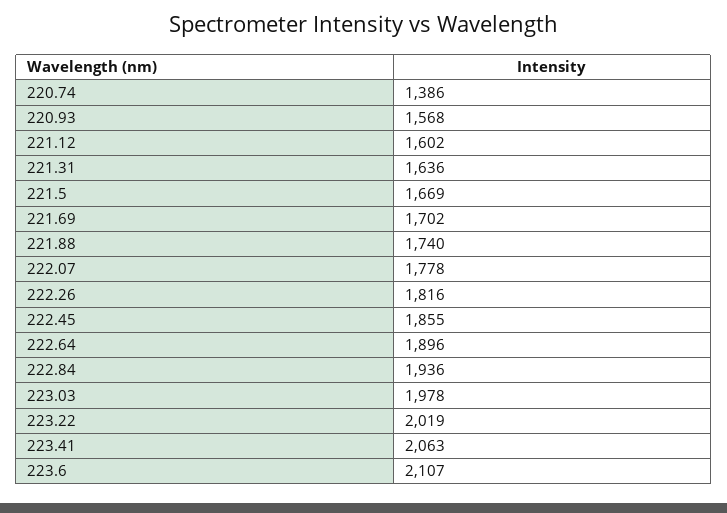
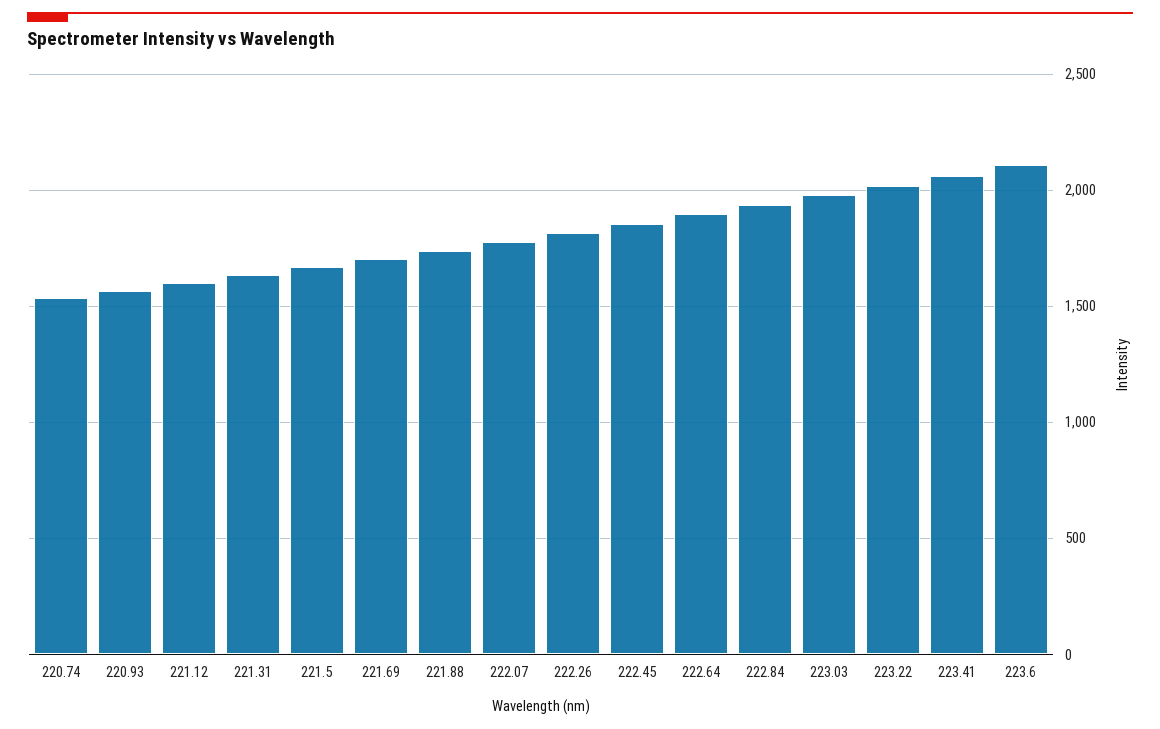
  {
-   "220.74": 1386,
+   "220.74": 1550,
    "220.93": 1568,
    "221.12": 1602,
    "221.31": 1636,
    "221.5": 1669,
    "221.69": 1702,
    "221.88": 1740,
    "222.07": 1778,
    "222.26": 1816,
    "222.45": 1855,
    "222.64": 1896,
    "222.84": 1936,
    "223.03": 1978,
    "223.22": 2019,
    "223.41": 2063,
    "223.6": 2107
  }

